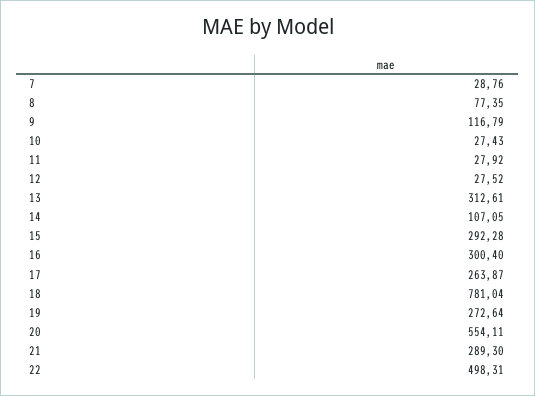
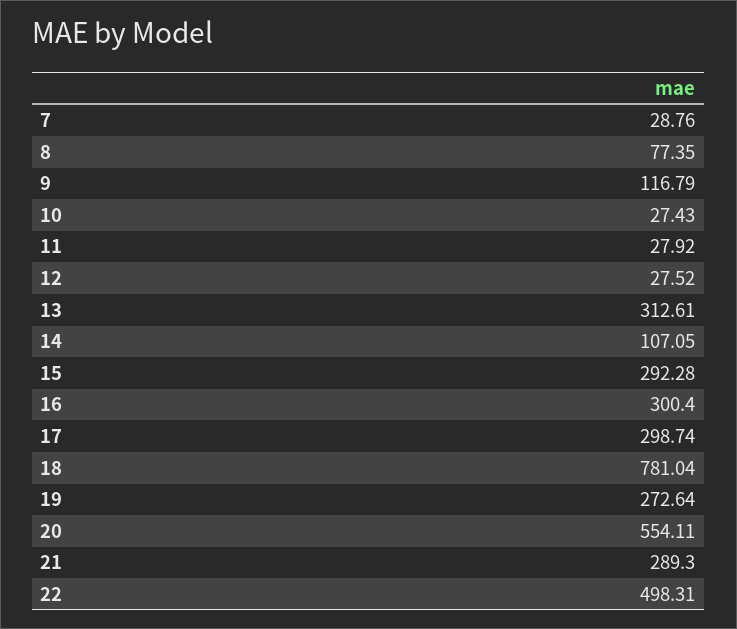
  {
    "7": 28.76,
    "8": 77.35,
    "9": 116.79,
    "10": 27.43,
    "11": 27.92,
    "12": 27.52,
    "13": 312.61,
    "14": 107.05,
    "15": 292.28,
    "16": 300.4,
-   "17": 263.87,
+   "17": 298.74,
    "18": 781.04,
    "19": 272.64,
    "20": 554.11,
    "21": 289.3,
    "22": 498.31
  }

